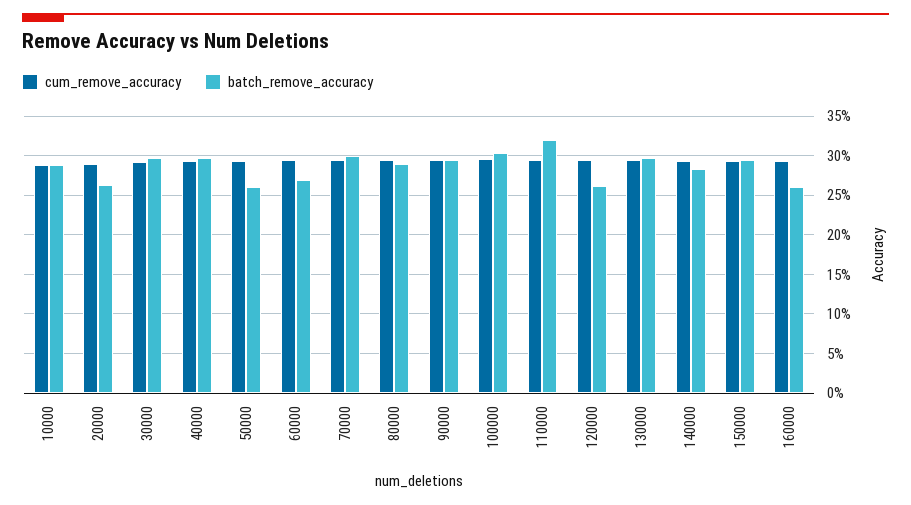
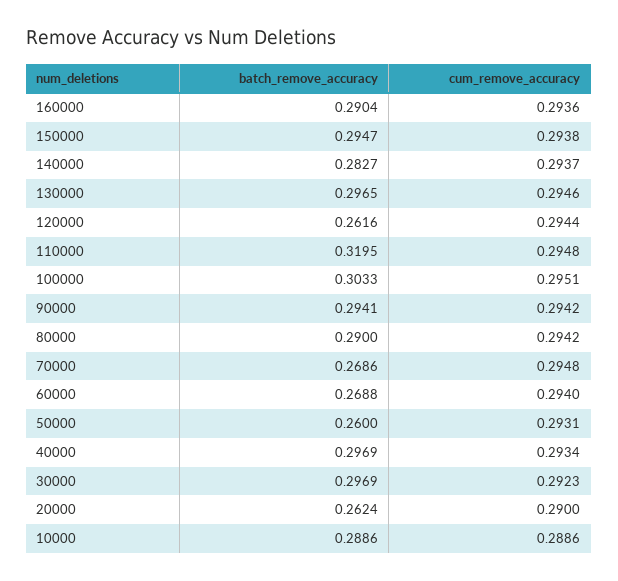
  {
    "cum_remove_accuracy": {
      "10000": 0.2886,
      "20000": 0.29,
      "30000": 0.2923,
      "40000": 0.2934,
      "50000": 0.2931,
      "60000": 0.294,
      "70000": 0.2948,
      "80000": 0.2942,
      "90000": 0.2942,
      "100000": 0.2951,
      "110000": 0.2948,
      "120000": 0.2944,
      "130000": 0.2946,
      "140000": 0.2937,
      "150000": 0.2938,
      "160000": 0.2936
    },
    "batch_remove_accuracy": {
      "10000": 0.2886,
      "20000": 0.2624,
      "30000": 0.2969,
      "40000": 0.2969,
      "50000": 0.26,
      "60000": 0.2688,
-     "70000": 0.3,
+     "70000": 0.2686,
      "80000": 0.29,
      "90000": 0.2941,
      "100000": 0.3033,
      "110000": 0.3195,
      "120000": 0.2616,
      "130000": 0.2965,
      "140000": 0.2827,
      "150000": 0.2947,
-     "160000": 0.26
+     "160000": 0.2904
    }
  }

